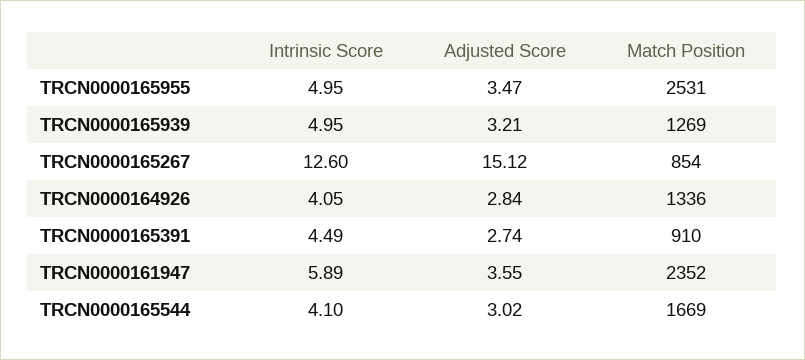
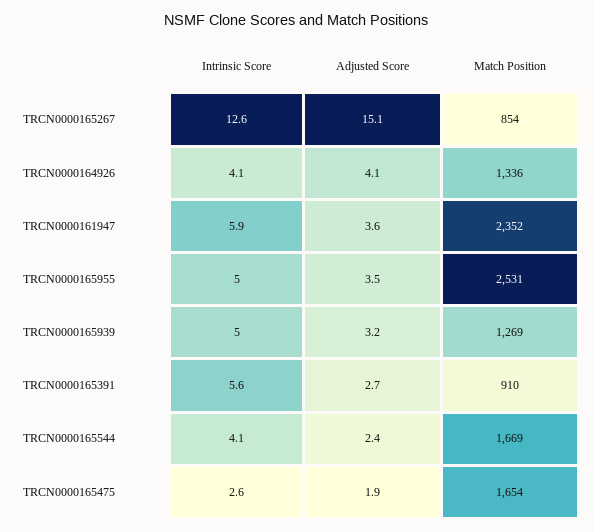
  {
    "Intrinsic Score": {
      "TRCN0000165955": 4.95,
      "TRCN0000165939": 4.95,
      "TRCN0000165267": 12.6,
      "TRCN0000164926": 4.05,
-     "TRCN0000165391": 4.49,
+     "TRCN0000165391": 5.6,
      "TRCN0000161947": 5.89,
-     "TRCN0000165544": 4.1
+     "TRCN0000165544": 4.1,
+     "TRCN0000165475": 2.6
    },
    "Adjusted Score": {
      "TRCN0000165955": 3.47,
      "TRCN0000165939": 3.21,
      "TRCN0000165267": 15.12,
-     "TRCN0000164926": 2.84,
+     "TRCN0000164926": 4.1,
      "TRCN0000165391": 2.74,
      "TRCN0000161947": 3.55,
-     "TRCN0000165544": 3.02
+     "TRCN0000165544": 2.4,
+     "TRCN0000165475": 1.9
    },
    "Match Position": {
      "TRCN0000165955": 2531,
      "TRCN0000165939": 1269,
      "TRCN0000165267": 854,
      "TRCN0000164926": 1336,
      "TRCN0000165391": 910,
      "TRCN0000161947": 2352,
-     "TRCN0000165544": 1669
+     "TRCN0000165544": 1669,
+     "TRCN0000165475": 1654
    }
  }

